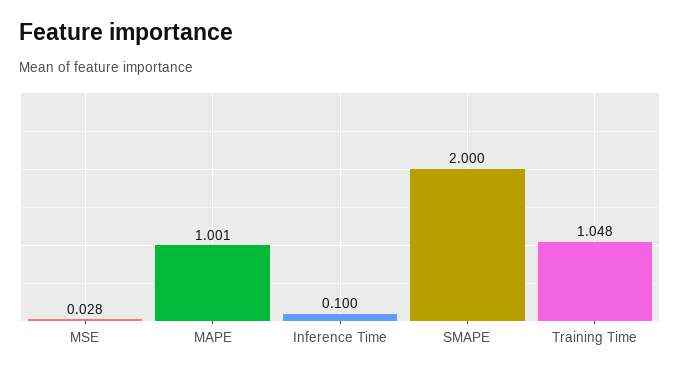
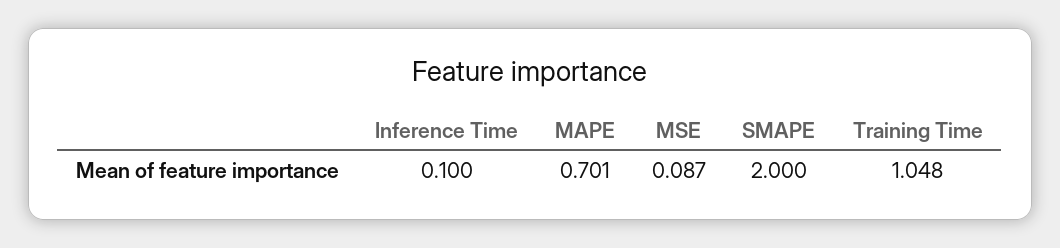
  {
-   "MSE": 0.028,
+   "MSE": 0.087,
-   "MAPE": 1.001,
+   "MAPE": 0.701,
    "Inference Time": 0.1,
    "SMAPE": 2,
    "Training Time": 1.048
  }

